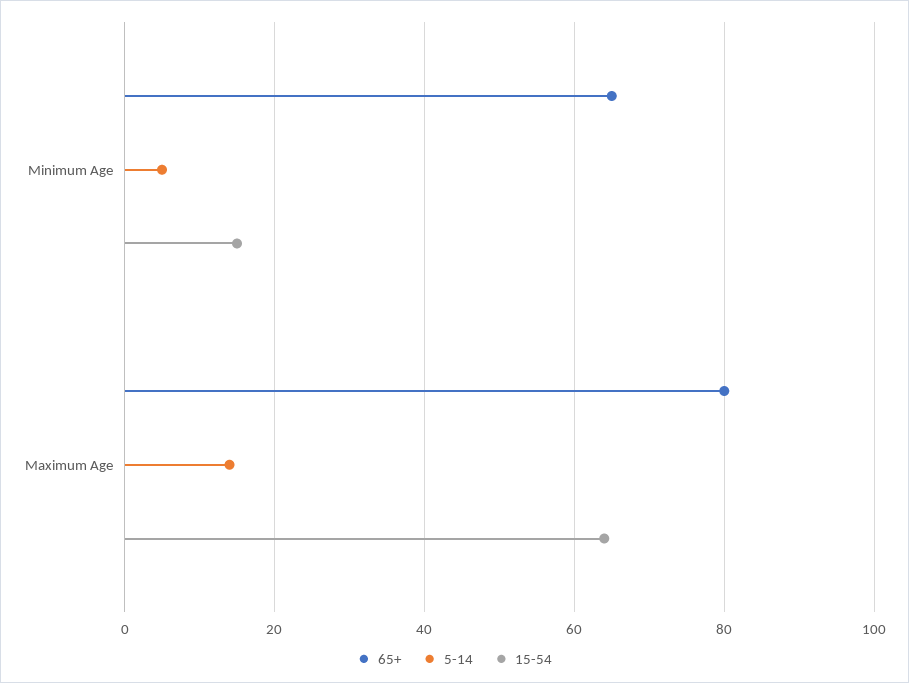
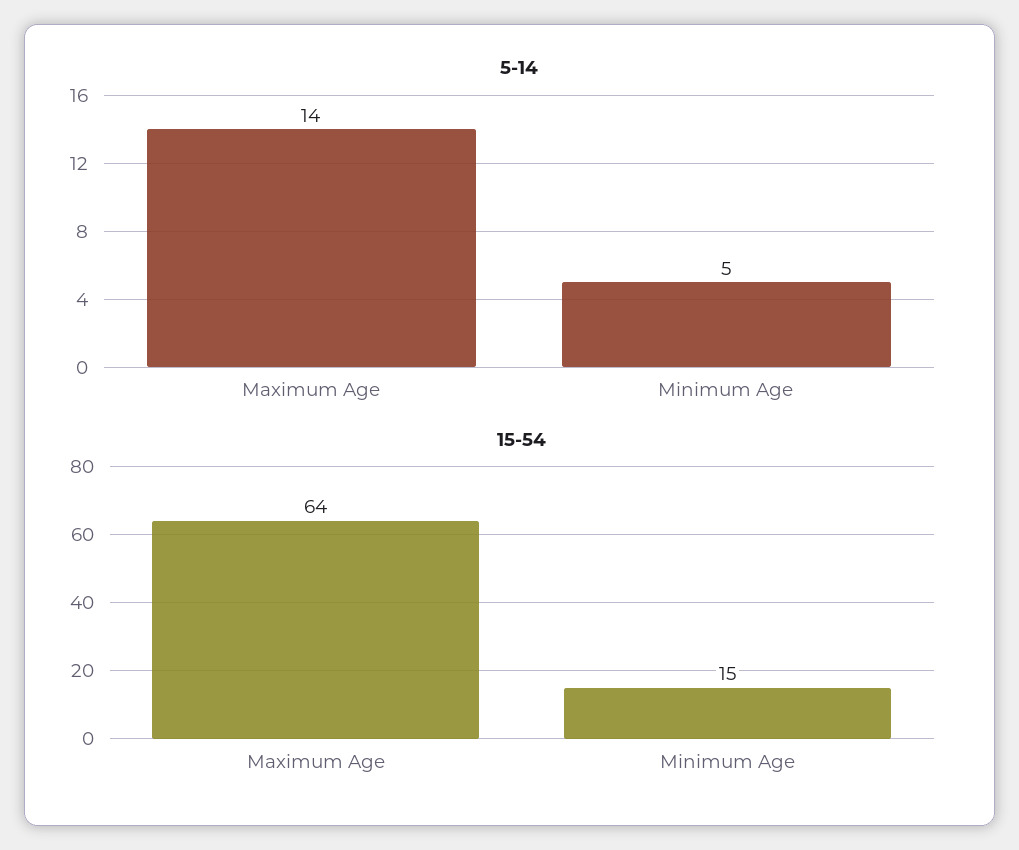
  {
-   "65+": {
-     "Minimum Age": 65,
-     "Maximum Age": 80
-   },
    "5-14": {
      "Minimum Age": 5,
      "Maximum Age": 14
    },
    "15-54": {
      "Minimum Age": 15,
      "Maximum Age": 64
    }
  }

